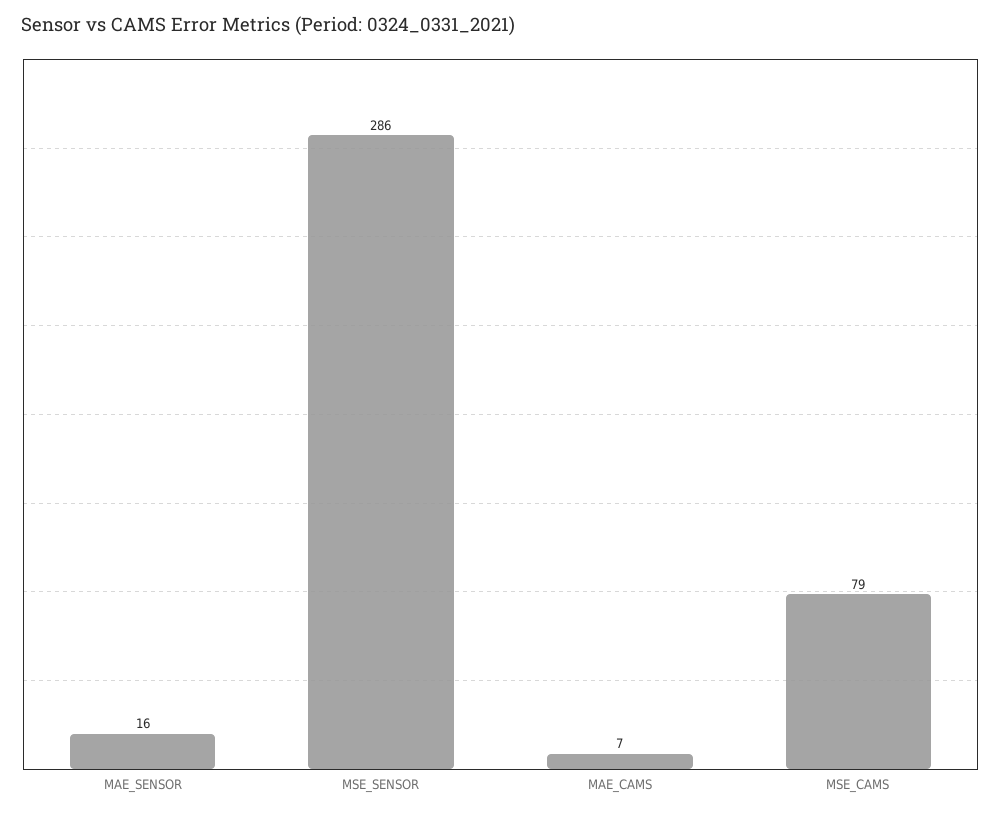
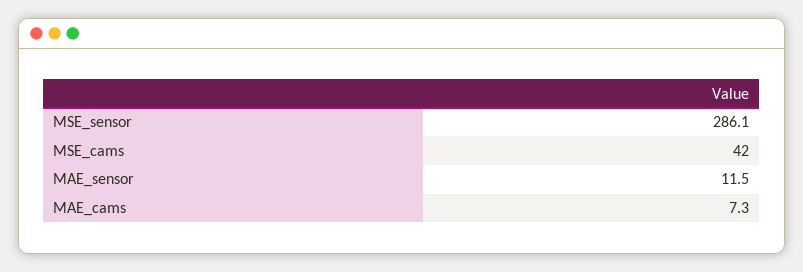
  {
-   "MAE_SENSOR": 16,
+   "MAE_SENSOR": 11.5,
    "MSE_SENSOR": 286.1,
    "MAE_CAMS": 7.3,
-   "MSE_CAMS": 79
+   "MSE_CAMS": 42
  }

